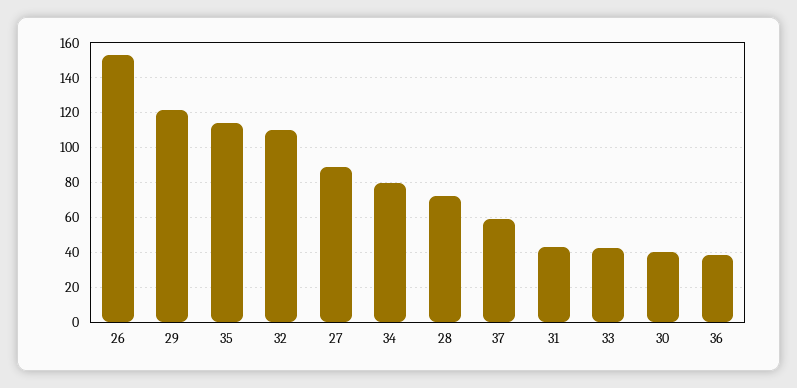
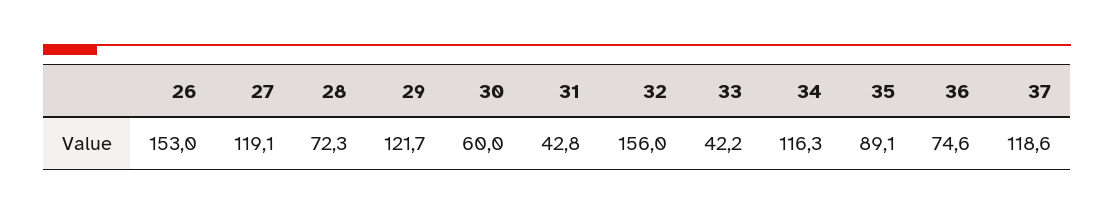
  {
    "26": 153,
    "29": 121.7,
-   "35": 115,
+   "35": 89.1,
-   "32": 110,
+   "32": 156,
-   "27": 90,
+   "27": 119.1,
-   "34": 80,
+   "34": 116.3,
    "28": 72.3,
-   "37": 60,
+   "37": 118.6,
    "31": 42.8,
    "33": 42.2,
-   "30": 40,
+   "30": 60,
-   "36": 40
+   "36": 74.6
  }

